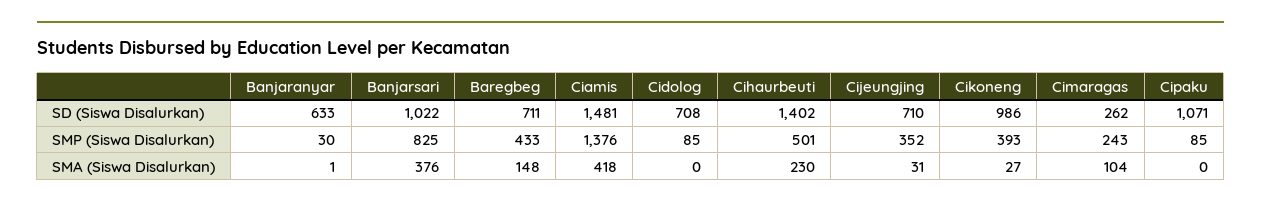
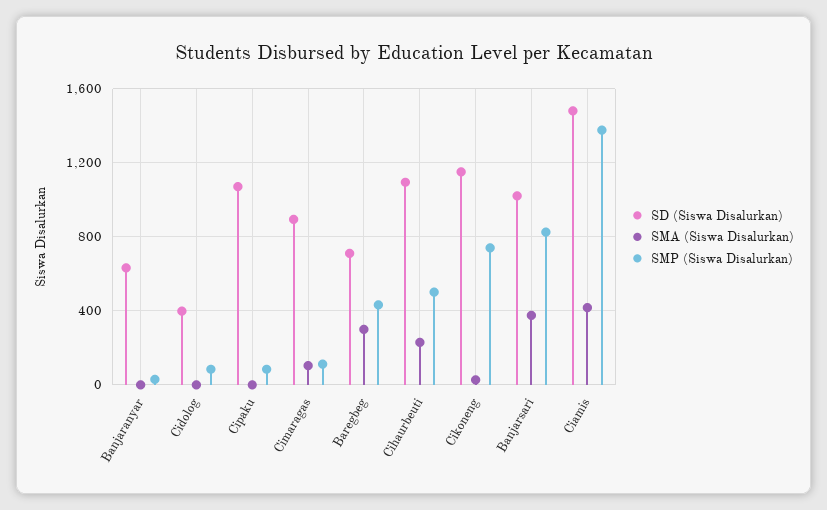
  {
    "SD (Siswa Disalurkan)": {
      "Banjaranyar": 633,
      "Banjarsari": 1022,
      "Baregbeg": 711,
      "Ciamis": 1481,
-     "Cidolog": 708,
+     "Cidolog": 400,
-     "Cihaurbeuti": 1402,
+     "Cihaurbeuti": 1100,
-     "Cijeungjing": 710,
-     "Cikoneng": 986,
+     "Cikoneng": 1150,
-     "Cimaragas": 262,
+     "Cimaragas": 900,
      "Cipaku": 1071
    },
    "SMP (Siswa Disalurkan)": {
      "Banjaranyar": 30,
      "Banjarsari": 825,
      "Baregbeg": 433,
      "Ciamis": 1376,
      "Cidolog": 85,
      "Cihaurbeuti": 501,
-     "Cijeungjing": 352,
-     "Cikoneng": 393,
+     "Cikoneng": 750,
-     "Cimaragas": 243,
+     "Cimaragas": 100,
      "Cipaku": 85
    },
    "SMA (Siswa Disalurkan)": {
      "Banjaranyar": 1,
      "Banjarsari": 376,
-     "Baregbeg": 148,
+     "Baregbeg": 300,
      "Ciamis": 418,
      "Cidolog": 0,
      "Cihaurbeuti": 230,
-     "Cijeungjing": 31,
      "Cikoneng": 27,
      "Cimaragas": 104,
      "Cipaku": 0
    }
  }

